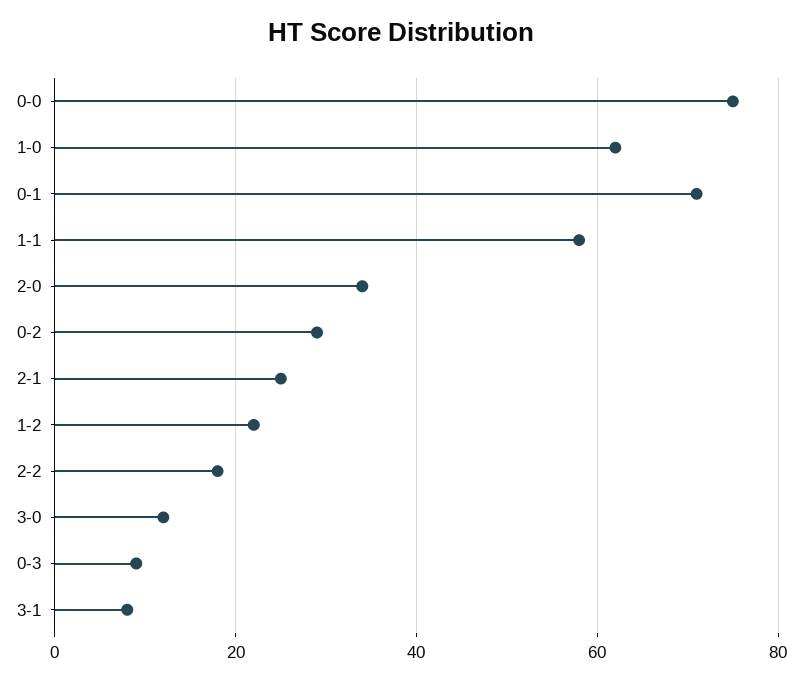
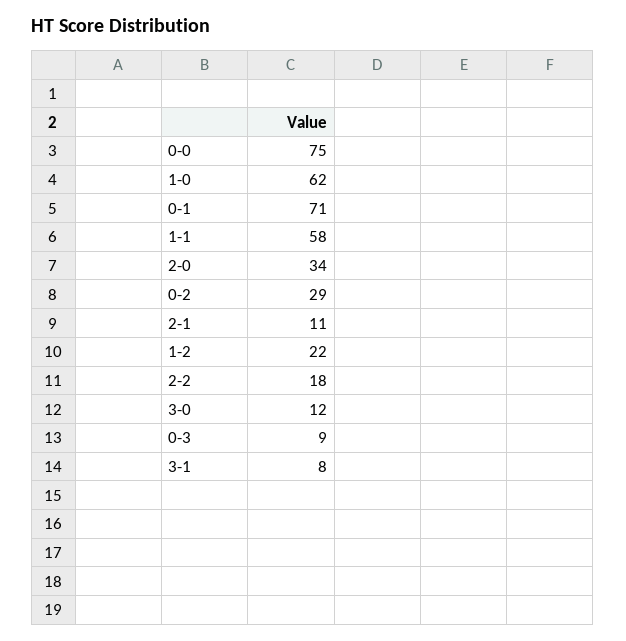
  {
    "0-0": 75,
    "1-0": 62,
    "0-1": 71,
    "1-1": 58,
    "2-0": 34,
    "0-2": 29,
-   "2-1": 25,
+   "2-1": 11,
    "1-2": 22,
    "2-2": 18,
    "3-0": 12,
    "0-3": 9,
    "3-1": 8
  }

